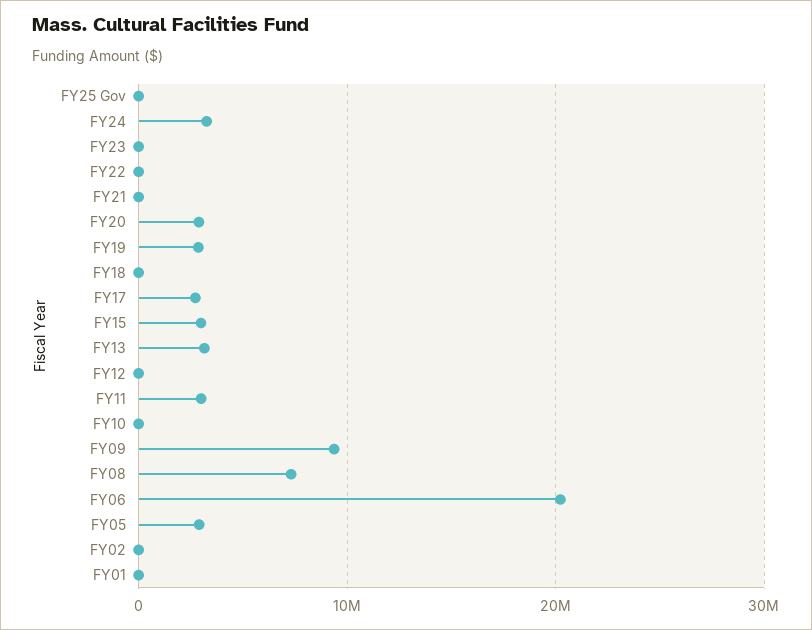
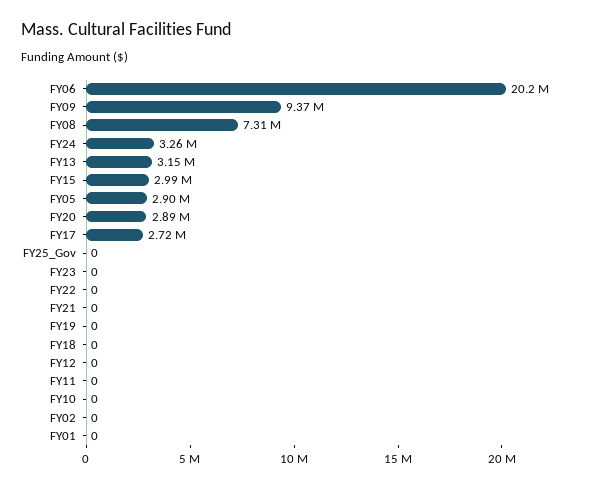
  {
    "FY25 Gov": 0,
    "FY24": 3260000,
    "FY23": 0,
    "FY22": 0,
    "FY21": 0,
    "FY20": 2890000,
-   "FY19": 3000000,
+   "FY19": 0,
    "FY18": 0,
    "FY17": 2720000,
    "FY15": 2990000,
    "FY13": 3150000,
    "FY12": 0,
-   "FY11": 3000000,
+   "FY11": 0,
    "FY10": 0,
    "FY09": 9370000,
    "FY08": 7310000,
    "FY06": 20200000,
    "FY05": 2900000,
    "FY02": 0,
    "FY01": 0
  }

